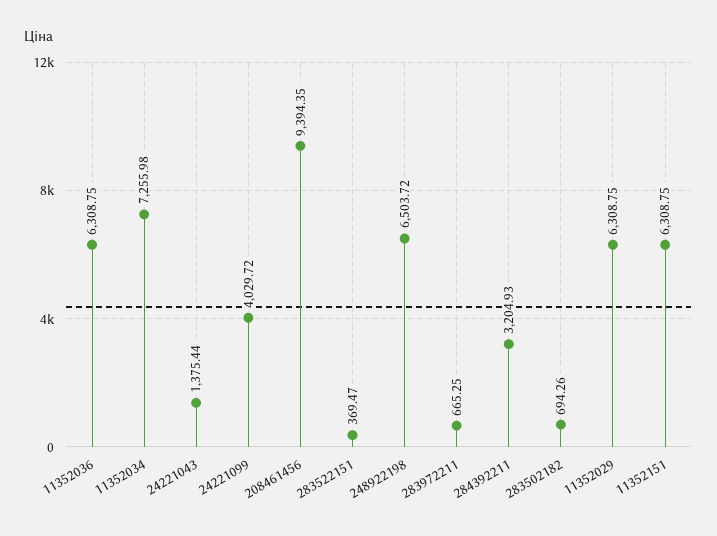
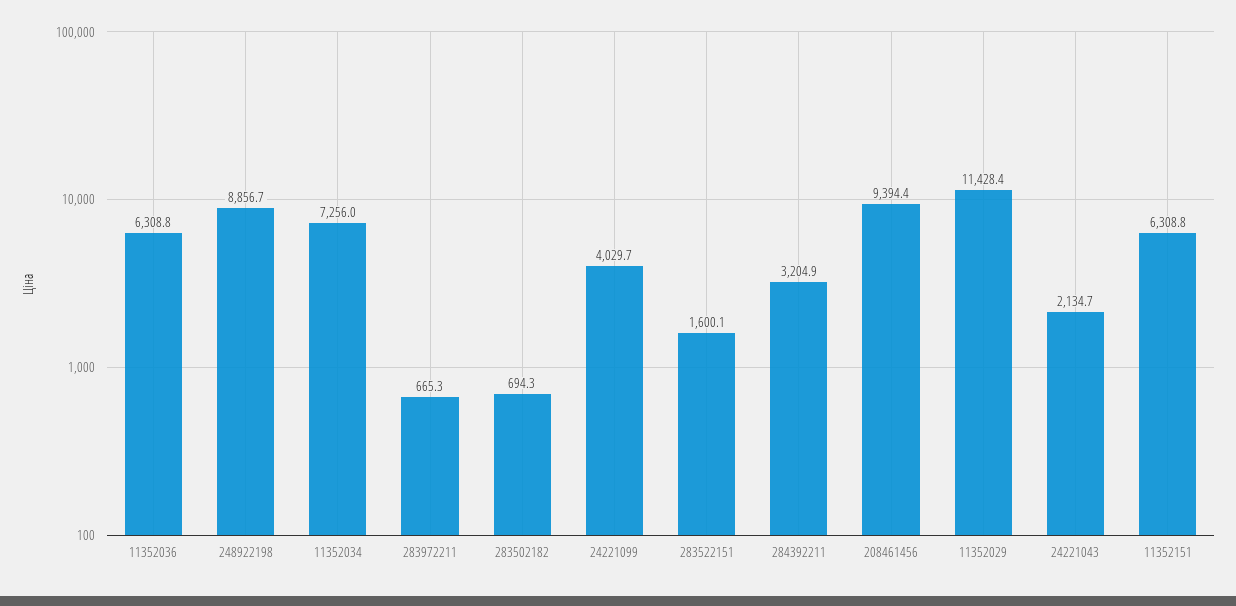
  {
    "11352036": 6308.75,
    "11352034": 7255.98,
-   "24221043": 1375.44,
+   "24221043": 2134.7,
    "24221099": 4029.72,
    "208461456": 9394.35,
-   "283522151": 369.47,
+   "283522151": 1600.1,
-   "248922198": 6503.72,
+   "248922198": 8856.7,
    "283972211": 665.25,
    "284392211": 3204.93,
    "283502182": 694.26,
-   "11352029": 6308.75,
+   "11352029": 11428.4,
    "11352151": 6308.75
  }

